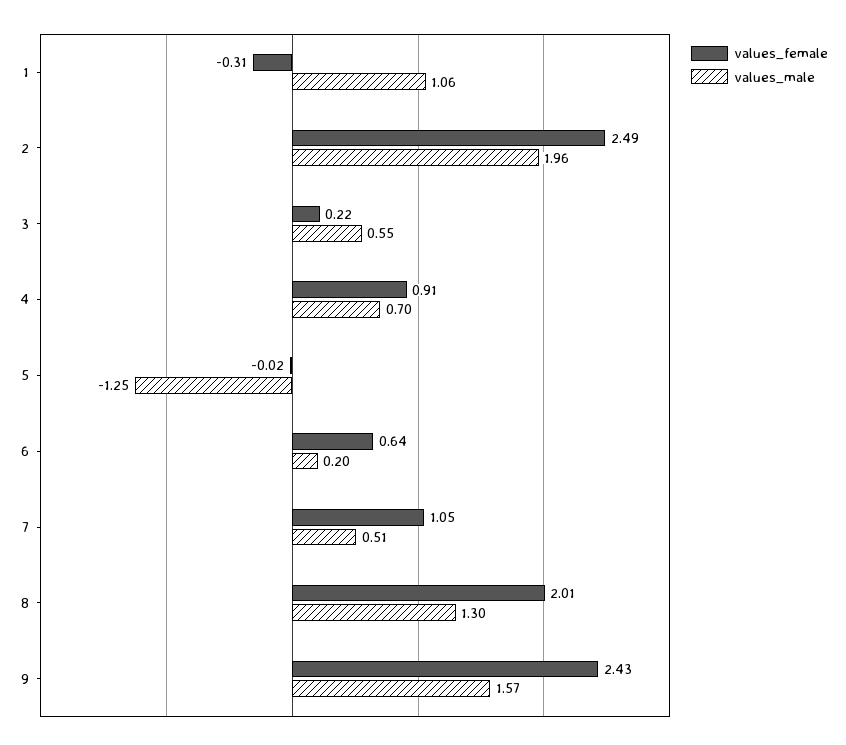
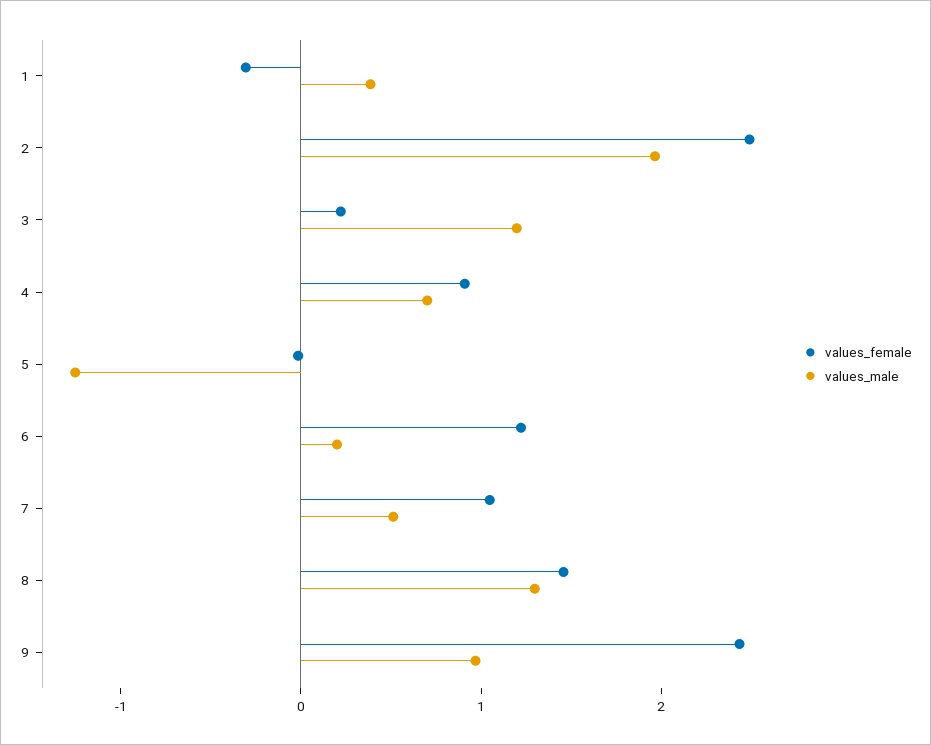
  {
    "values_female": {
      "1": -0.31,
      "2": 2.49,
      "3": 0.22,
      "4": 0.91,
      "5": -0.02,
-     "6": 0.64,
+     "6": 1.2,
      "7": 1.05,
-     "8": 2.01,
+     "8": 1.4,
      "9": 2.43
    },
    "values_male": {
-     "1": 1.06,
+     "1": 0.4,
      "2": 1.96,
-     "3": 0.55,
+     "3": 1.2,
      "4": 0.7,
      "5": -1.25,
      "6": 0.2,
      "7": 0.51,
      "8": 1.3,
-     "9": 1.57
+     "9": 1
    }
  }

